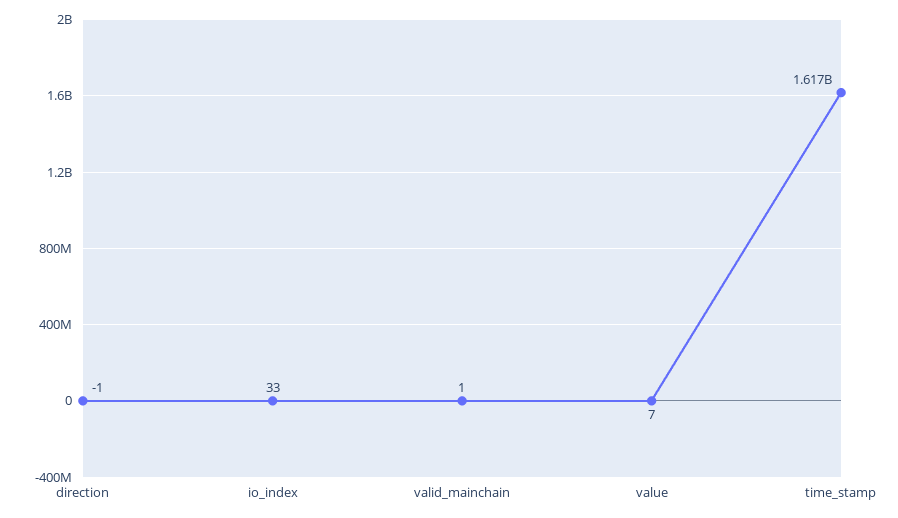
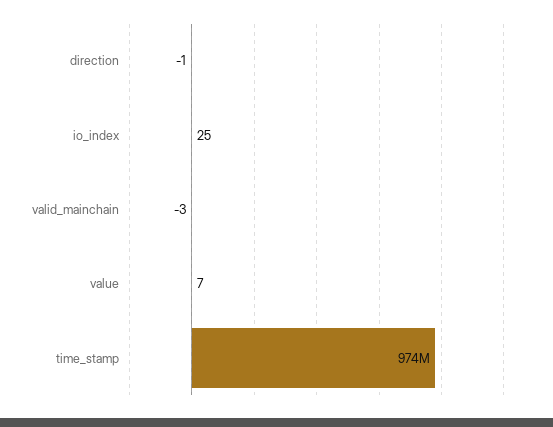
  {
    "direction": -1,
-   "io_index": 33,
+   "io_index": 25,
-   "valid_mainchain": 1,
+   "valid_mainchain": -3,
    "value": 7,
-   "time_stamp": 1617000000
+   "time_stamp": 974000000
  }

